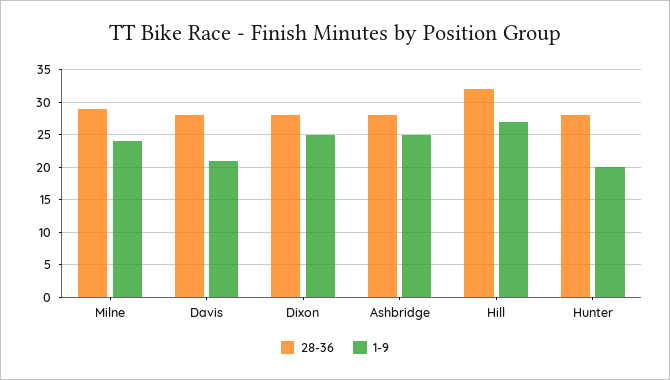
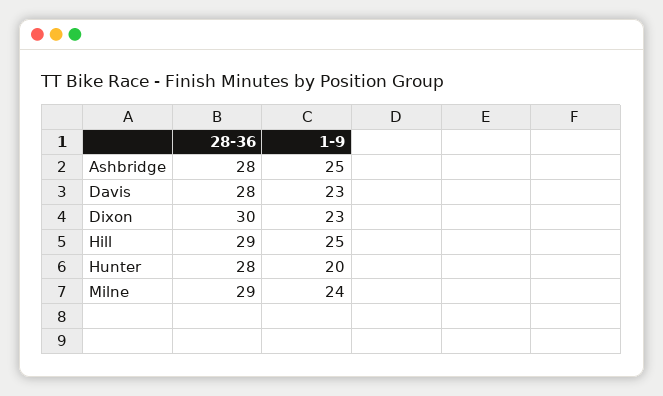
  {
    "28-36": {
      "Milne": 29,
      "Davis": 28,
-     "Dixon": 28,
+     "Dixon": 30,
      "Ashbridge": 28,
-     "Hill": 32,
+     "Hill": 29,
      "Hunter": 28
    },
    "1-9": {
      "Milne": 24,
-     "Davis": 21,
+     "Davis": 23,
-     "Dixon": 25,
+     "Dixon": 23,
      "Ashbridge": 25,
-     "Hill": 27,
+     "Hill": 25,
      "Hunter": 20
    }
  }

